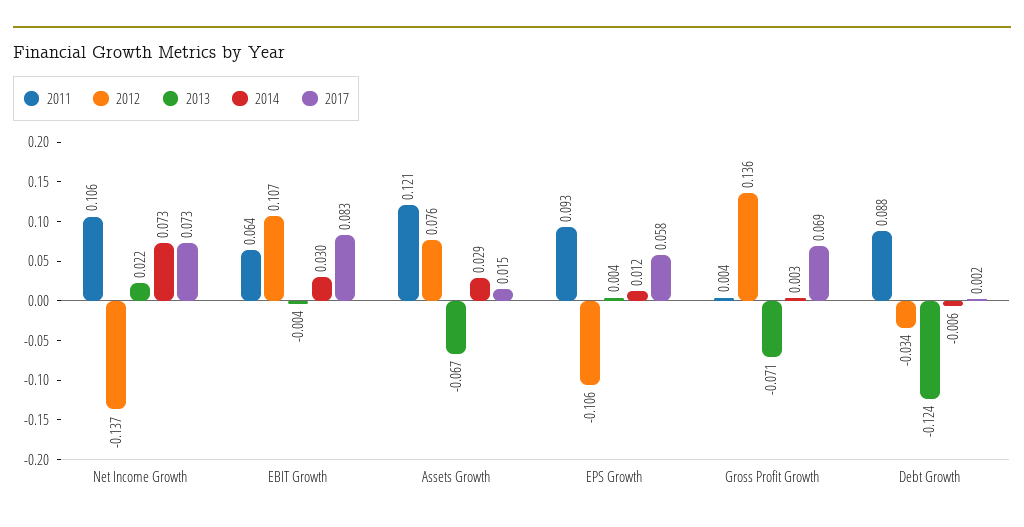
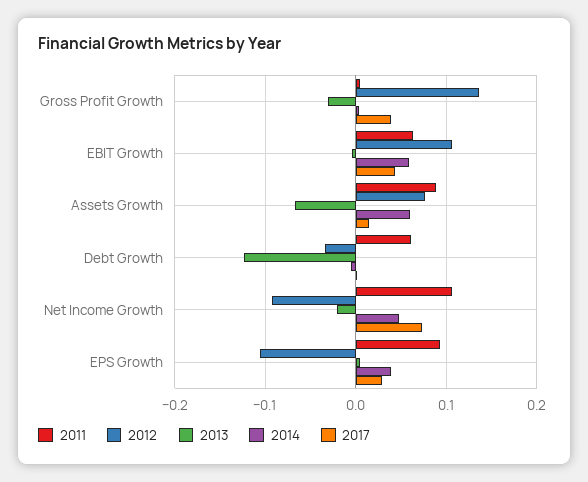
  {
    "2011": {
      "Net Income Growth": 0.106,
      "EBIT Growth": 0.064,
-     "Assets Growth": 0.121,
+     "Assets Growth": 0.09,
      "EPS Growth": 0.093,
      "Gross Profit Growth": 0.004,
-     "Debt Growth": 0.088
+     "Debt Growth": 0.06
    },
    "2012": {
-     "Net Income Growth": -0.137,
+     "Net Income Growth": -0.09,
      "EBIT Growth": 0.107,
      "Assets Growth": 0.076,
      "EPS Growth": -0.106,
      "Gross Profit Growth": 0.136,
      "Debt Growth": -0.034
    },
    "2013": {
-     "Net Income Growth": 0.022,
+     "Net Income Growth": -0.02,
      "EBIT Growth": -0.004,
      "Assets Growth": -0.067,
      "EPS Growth": 0.004,
-     "Gross Profit Growth": -0.071,
+     "Gross Profit Growth": -0.03,
      "Debt Growth": -0.124
    },
    "2014": {
-     "Net Income Growth": 0.073,
+     "Net Income Growth": 0.05,
-     "EBIT Growth": 0.03,
+     "EBIT Growth": 0.06,
-     "Assets Growth": 0.029,
+     "Assets Growth": 0.06,
-     "EPS Growth": 0.012,
+     "EPS Growth": 0.04,
      "Gross Profit Growth": 0.003,
      "Debt Growth": -0.006
    },
    "2017": {
      "Net Income Growth": 0.073,
-     "EBIT Growth": 0.083,
+     "EBIT Growth": 0.04,
      "Assets Growth": 0.015,
-     "EPS Growth": 0.058,
+     "EPS Growth": 0.03,
-     "Gross Profit Growth": 0.069,
+     "Gross Profit Growth": 0.04,
      "Debt Growth": 0.002
    }
  }

